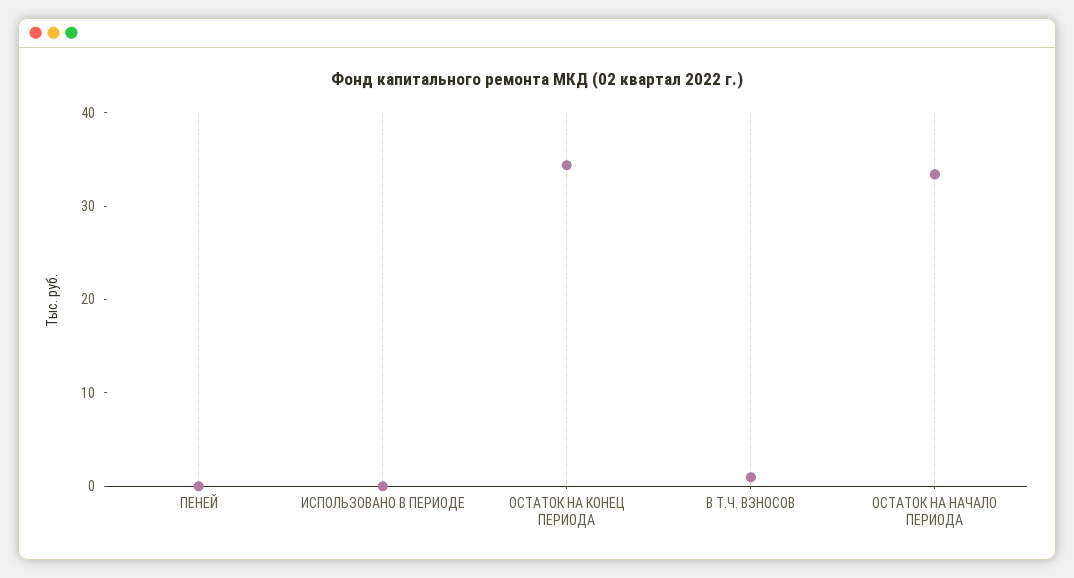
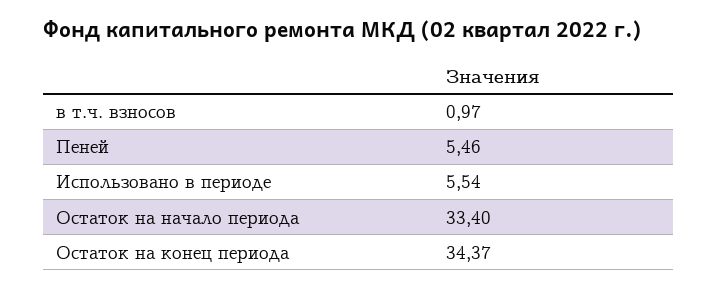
  {
-   "ПЕНЕЙ": 0,
+   "ПЕНЕЙ": 5.46,
-   "ИСПОЛЬЗОВАНО В ПЕРИОДЕ": 0,
+   "ИСПОЛЬЗОВАНО В ПЕРИОДЕ": 5.54,
    "ОСТАТОК НА КОНЕЦ ПЕРИОДА": 34.37,
    "В Т.Ч. ВЗНОСОВ": 0.97,
    "ОСТАТОК НА НАЧАЛО ПЕРИОДА": 33.4
  }

